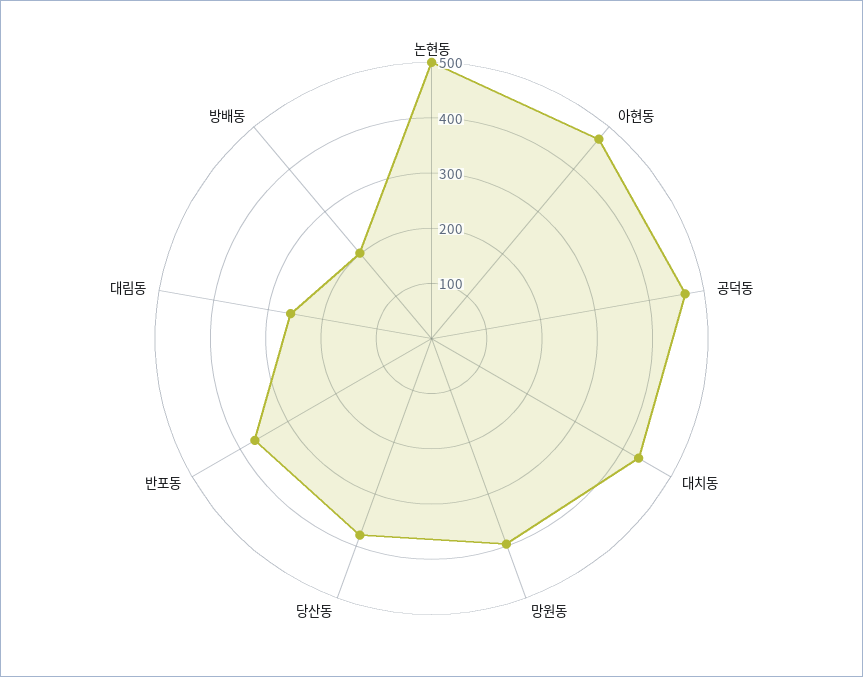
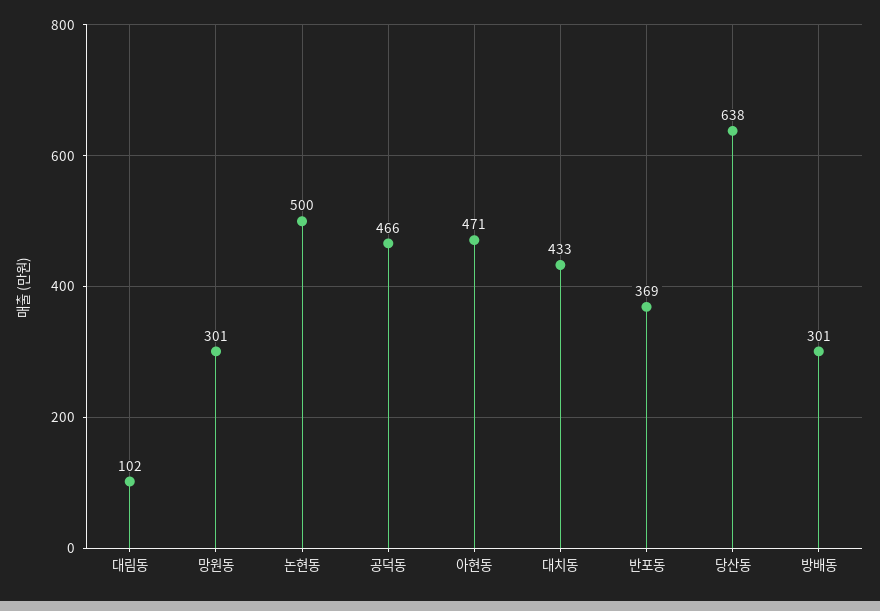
  {
    "논현동": 500,
    "아현동": 471,
    "공덕동": 466,
    "대치동": 433,
-   "망원동": 400,
+   "망원동": 301,
-   "당산동": 380,
+   "당산동": 638,
    "반포동": 369,
-   "대림동": 260,
+   "대림동": 102,
-   "방배동": 200
+   "방배동": 301
  }

